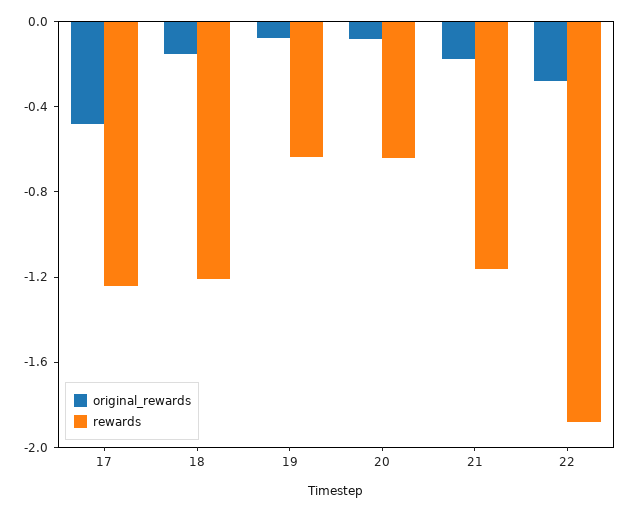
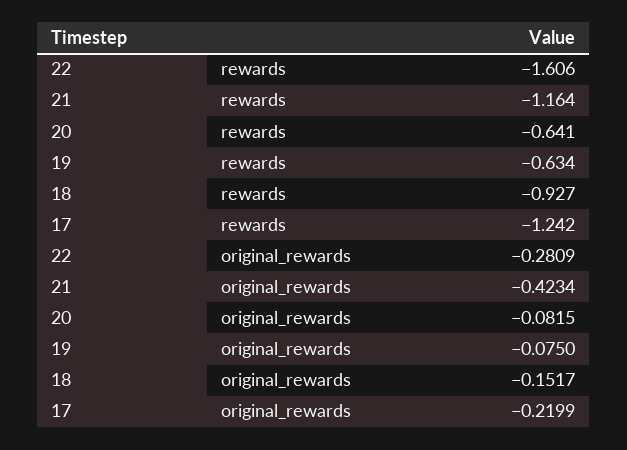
  {
    "original_rewards": {
-     "17": -0.5,
+     "17": -0.2199,
      "18": -0.1517,
      "19": -0.075,
      "20": -0.0815,
-     "21": -0.2,
+     "21": -0.4234,
      "22": -0.2809
    },
    "rewards": {
      "17": -1.242,
-     "18": -1.2,
+     "18": -0.927,
      "19": -0.634,
      "20": -0.641,
      "21": -1.164,
-     "22": -1.9
+     "22": -1.606
    }
  }

